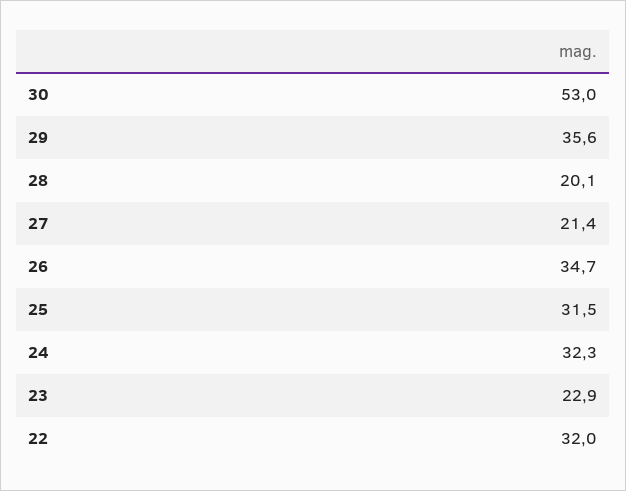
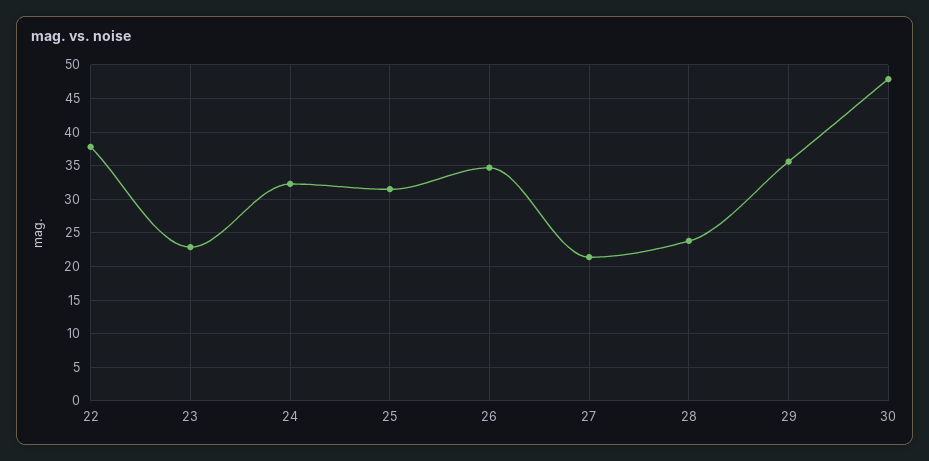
  {
-   "30": 53,
+   "30": 48,
    "29": 35.6,
-   "28": 20.1,
+   "28": 24,
    "27": 21.4,
    "26": 34.7,
    "25": 31.5,
    "24": 32.3,
    "23": 22.9,
-   "22": 32
+   "22": 38
  }

